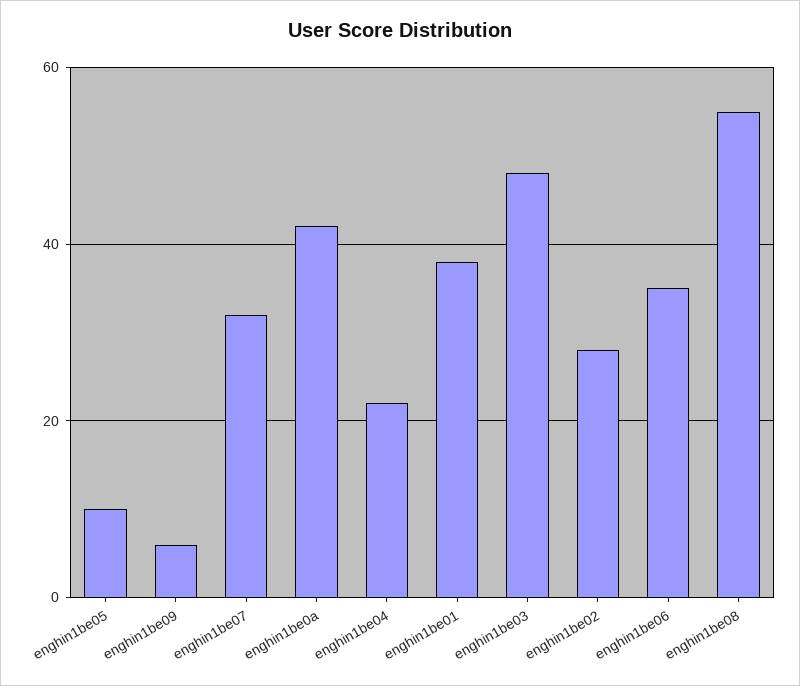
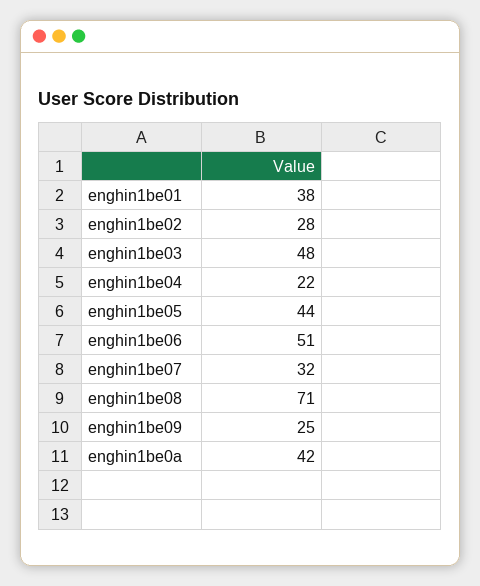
  {
-   "enghin1be05": 10,
+   "enghin1be05": 44,
-   "enghin1be09": 5,
+   "enghin1be09": 25,
    "enghin1be07": 32,
    "enghin1be0a": 42,
    "enghin1be04": 22,
    "enghin1be01": 38,
    "enghin1be03": 48,
    "enghin1be02": 28,
-   "enghin1be06": 35,
+   "enghin1be06": 51,
-   "enghin1be08": 55
+   "enghin1be08": 71
  }

